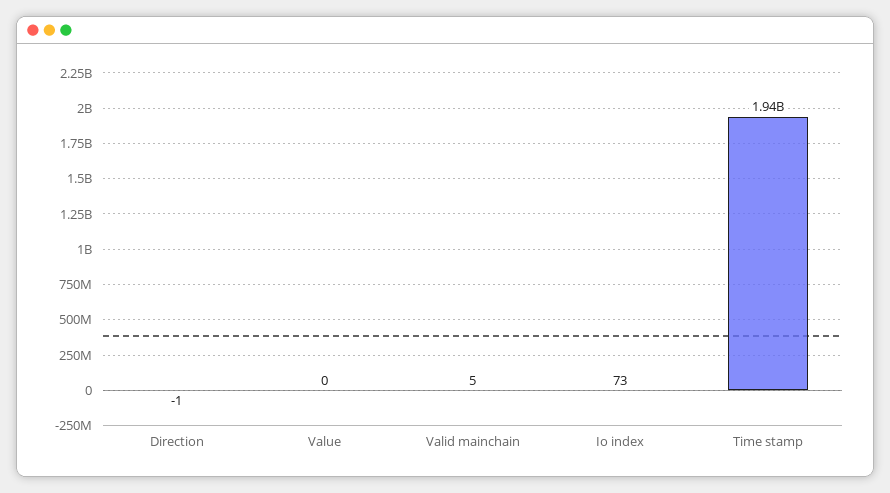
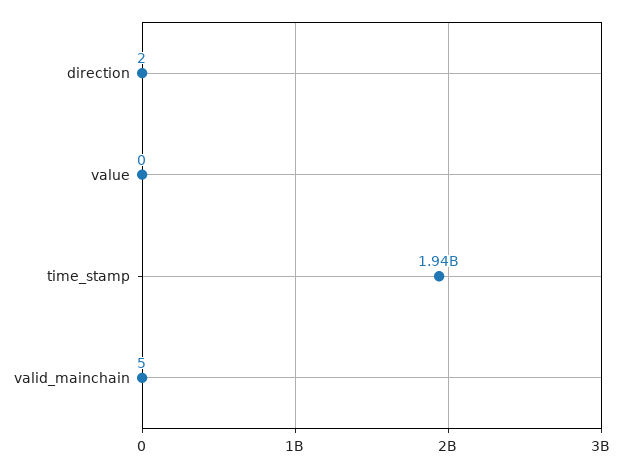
  {
-   "Direction": -1,
+   "Direction": 2,
    "Value": 0,
    "Valid mainchain": 5,
-   "Io index": 73,
    "Time stamp": 1940000000
  }

